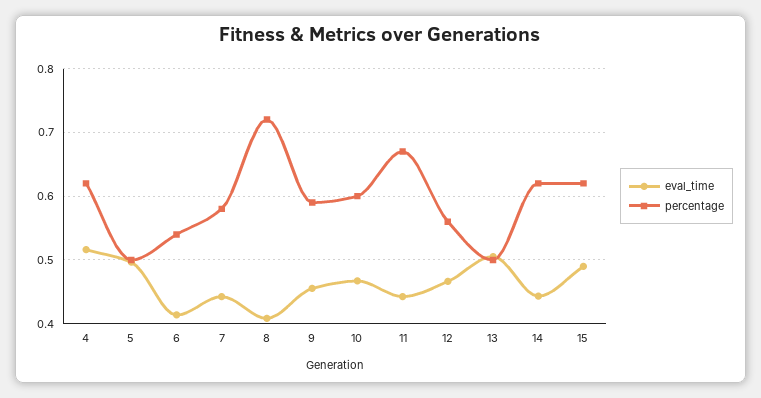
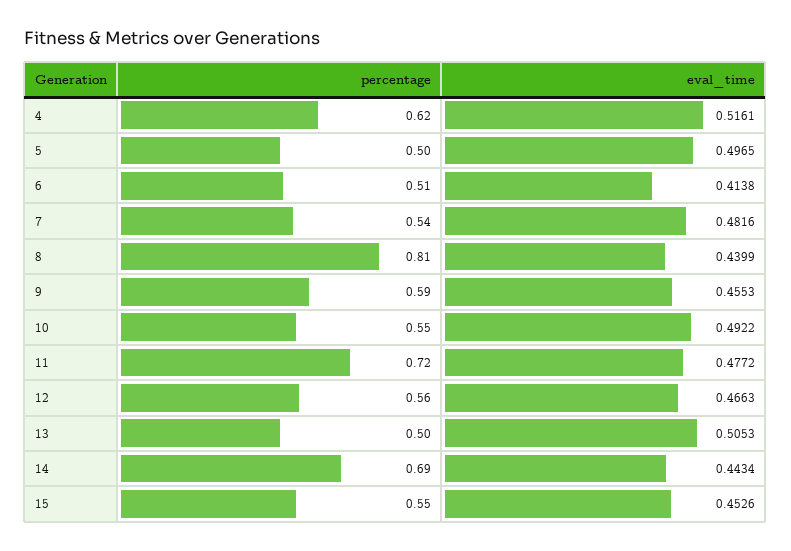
  {
    "eval_time": {
      "4": 0.5161,
      "5": 0.4965,
      "6": 0.4138,
-     "7": 0.44,
+     "7": 0.4816,
-     "8": 0.41,
+     "8": 0.4399,
      "9": 0.4553,
-     "10": 0.47,
+     "10": 0.4922,
-     "11": 0.44,
+     "11": 0.4772,
      "12": 0.4663,
      "13": 0.5053,
      "14": 0.4434,
-     "15": 0.49
+     "15": 0.4526
    },
    "percentage": {
      "4": 0.62,
      "5": 0.5,
-     "6": 0.54,
+     "6": 0.51,
-     "7": 0.58,
+     "7": 0.54,
-     "8": 0.72,
+     "8": 0.81,
      "9": 0.59,
-     "10": 0.6,
+     "10": 0.55,
-     "11": 0.67,
+     "11": 0.72,
      "12": 0.56,
      "13": 0.5,
-     "14": 0.62,
+     "14": 0.69,
-     "15": 0.62
+     "15": 0.55
    }
  }

